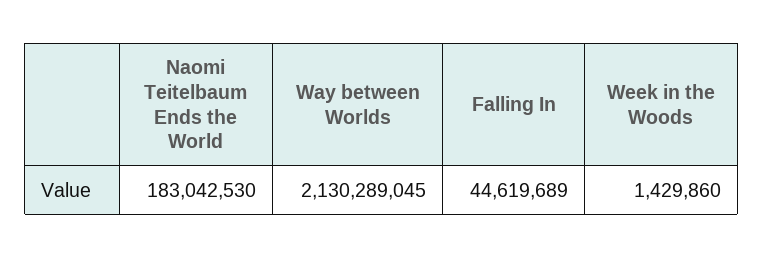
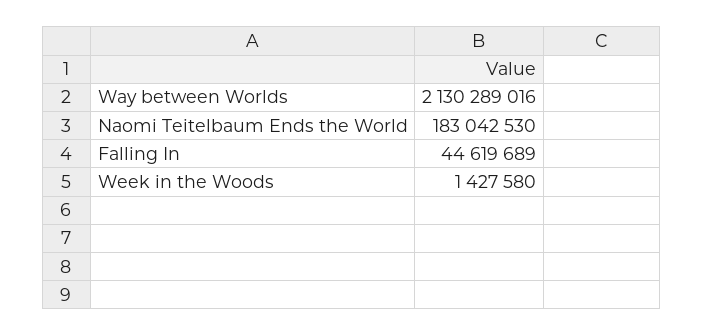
  {
    "Naomi Teitelbaum Ends the World": 183042530,
-   "Way between Worlds": 2130289045,
+   "Way between Worlds": 2130289016,
    "Falling In": 44619689,
-   "Week in the Woods": 1429860
+   "Week in the Woods": 1427580
  }

